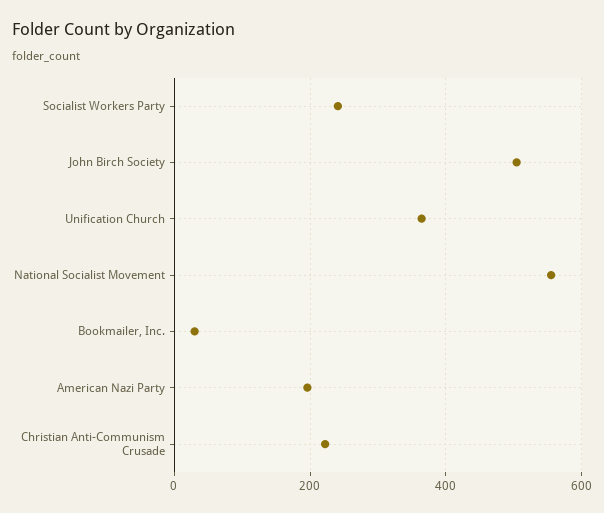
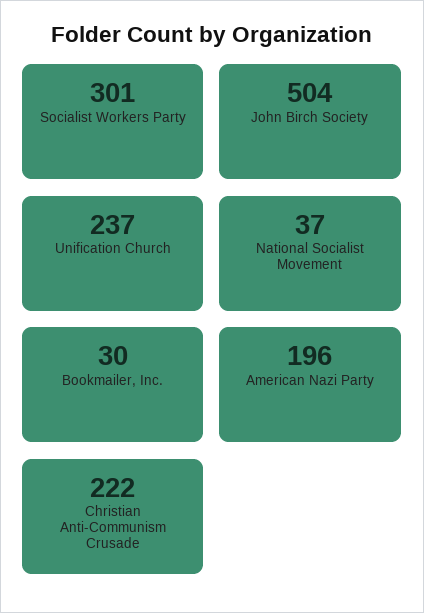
  {
-   "Socialist Workers Party": 240,
+   "Socialist Workers Party": 301,
    "John Birch Society": 504,
-   "Unification Church": 360,
+   "Unification Church": 237,
-   "National Socialist Movement": 560,
+   "National Socialist Movement": 37,
    "Bookmailer, Inc.": 30,
    "American Nazi Party": 196,
    "Christian Anti-Communism Crusade": 222
  }

